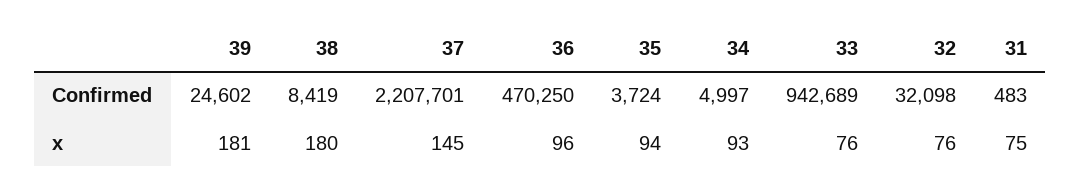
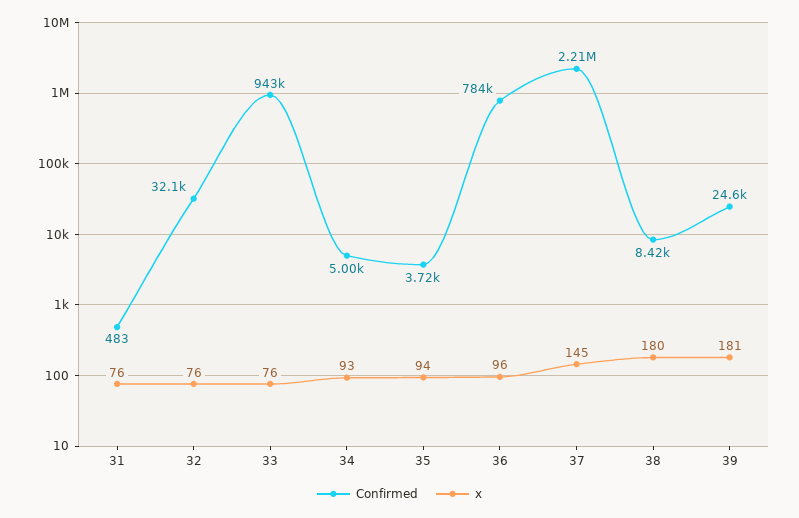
  {
    "Confirmed": {
      "39": 24602,
      "38": 8419,
      "37": 2207701,
-     "36": 470250,
+     "36": 784000,
      "35": 3724,
      "34": 4997,
      "33": 942689,
      "32": 32098,
      "31": 483
    },
    "x": {
      "39": 181,
      "38": 180,
      "37": 145,
      "36": 96,
      "35": 94,
      "34": 93,
      "33": 76,
      "32": 76,
-     "31": 75
+     "31": 76
    }
  }

